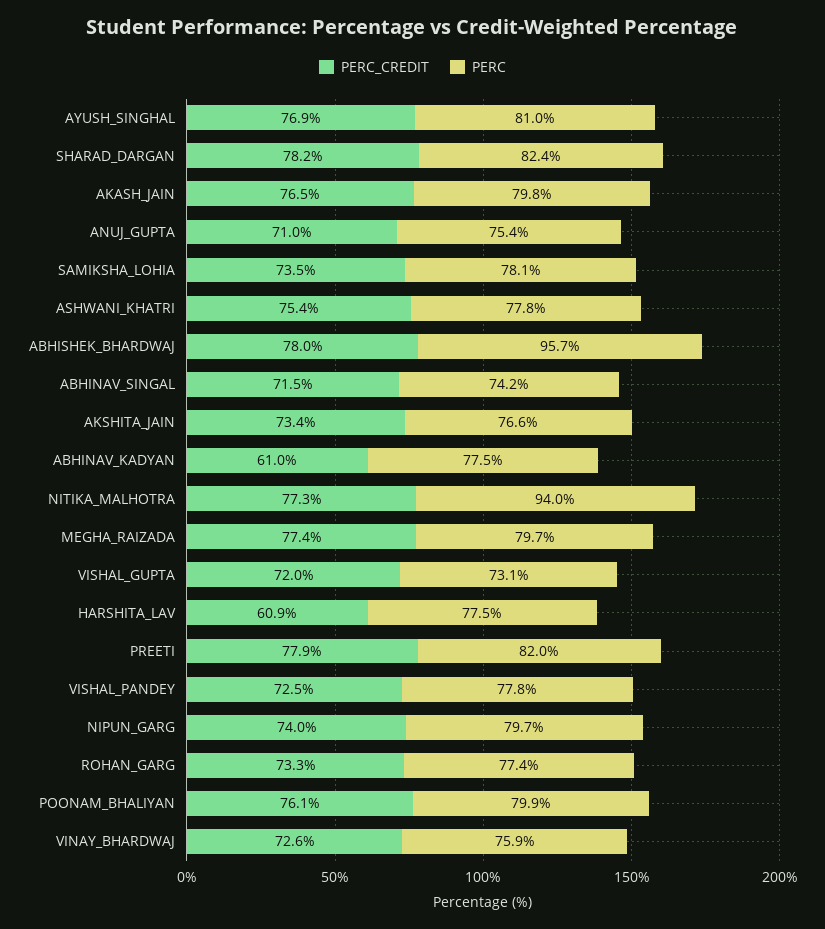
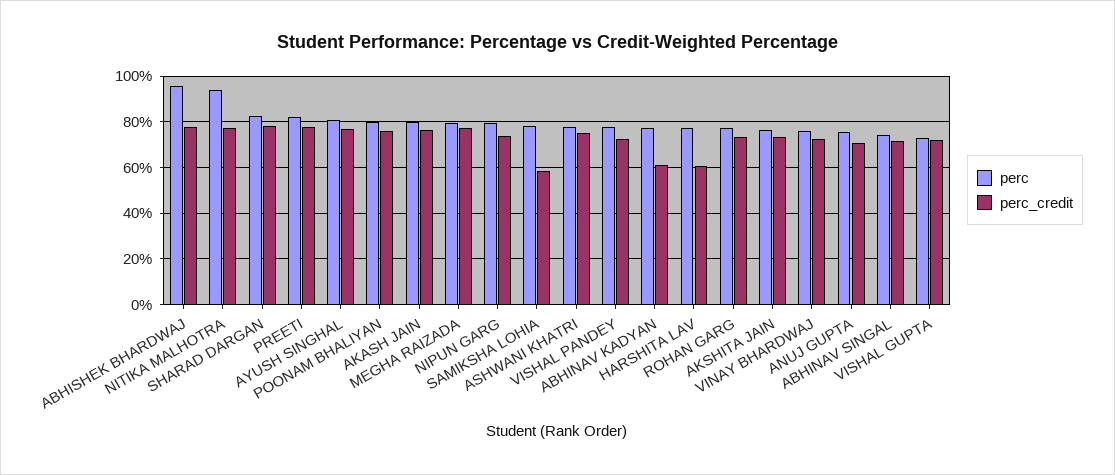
  {
    "PERC_CREDIT": {
      "AYUSH_SINGHAL": 76.9,
      "SHARAD_DARGAN": 78.2,
      "AKASH_JAIN": 76.5,
      "ANUJ_GUPTA": 71,
-     "SAMIKSHA_LOHIA": 73.5,
+     "SAMIKSHA_LOHIA": 60,
      "ASHWANI_KHATRI": 75.4,
      "ABHISHEK_BHARDWAJ": 78,
      "ABHINAV_SINGAL": 71.5,
      "AKSHITA_JAIN": 73.4,
      "ABHINAV_KADYAN": 61,
      "NITIKA_MALHOTRA": 77.3,
      "MEGHA_RAIZADA": 77.4,
      "VISHAL_GUPTA": 72,
      "HARSHITA_LAV": 60.9,
      "PREETI": 77.9,
      "VISHAL_PANDEY": 72.5,
      "NIPUN_GARG": 74,
      "ROHAN_GARG": 73.3,
      "POONAM_BHALIYAN": 76.1,
      "VINAY_BHARDWAJ": 72.6
    },
    "PERC": {
      "AYUSH_SINGHAL": 81,
      "SHARAD_DARGAN": 82.4,
      "AKASH_JAIN": 79.8,
      "ANUJ_GUPTA": 75.4,
      "SAMIKSHA_LOHIA": 78.1,
      "ASHWANI_KHATRI": 77.8,
      "ABHISHEK_BHARDWAJ": 95.7,
      "ABHINAV_SINGAL": 74.2,
      "AKSHITA_JAIN": 76.6,
      "ABHINAV_KADYAN": 77.5,
      "NITIKA_MALHOTRA": 94,
      "MEGHA_RAIZADA": 79.7,
      "VISHAL_GUPTA": 73.1,
      "HARSHITA_LAV": 77.5,
      "PREETI": 82,
      "VISHAL_PANDEY": 77.8,
      "NIPUN_GARG": 79.7,
      "ROHAN_GARG": 77.4,
      "POONAM_BHALIYAN": 79.9,
      "VINAY_BHARDWAJ": 75.9
    }
  }

